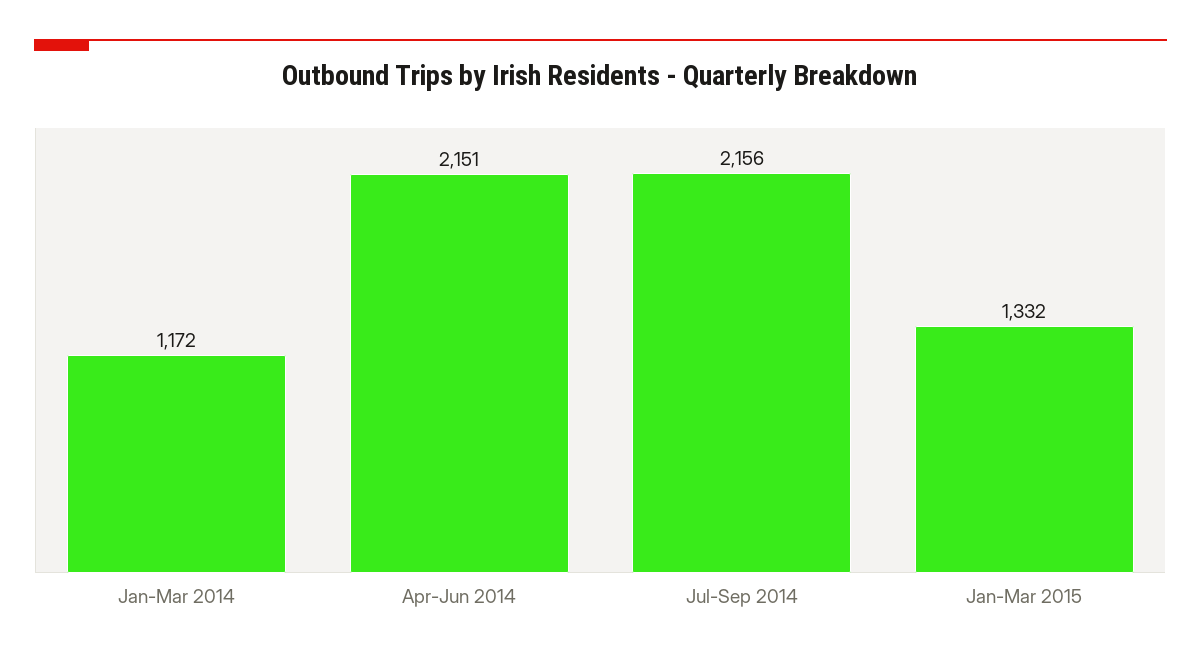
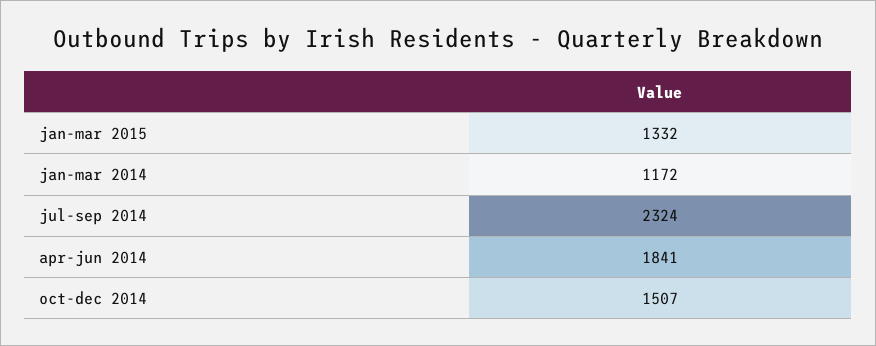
  {
    "Jan-Mar 2014": 1172,
-   "Apr-Jun 2014": 2151,
+   "Apr-Jun 2014": 1841,
-   "Jul-Sep 2014": 2156,
+   "Jul-Sep 2014": 2324,
-   "Jan-Mar 2015": 1332
+   "Jan-Mar 2015": 1332,
+   "oct-dec 2014": 1507
  }

